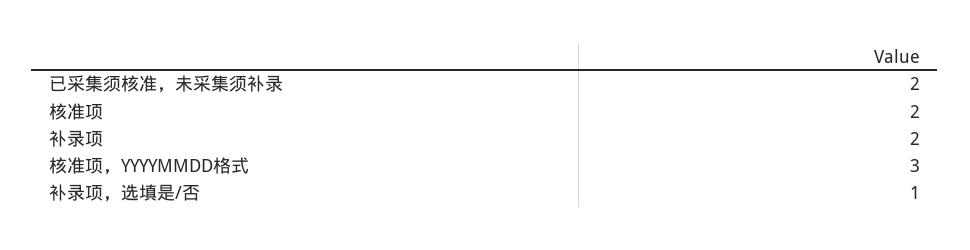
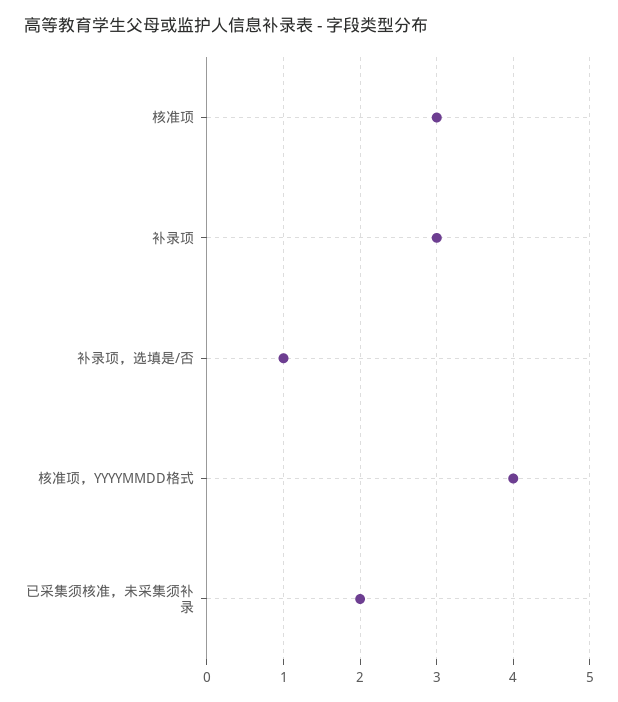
  {
    "已采集须核准，未采集须补录": 2,
-   "核准项": 2,
+   "核准项": 3,
-   "补录项": 2,
+   "补录项": 3,
-   "核准项，YYYYMMDD格式": 3,
+   "核准项，YYYYMMDD格式": 4,
    "补录项，选填是/否": 1
  }

